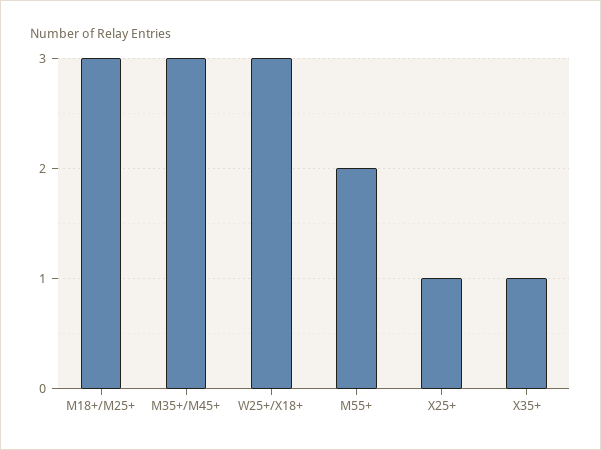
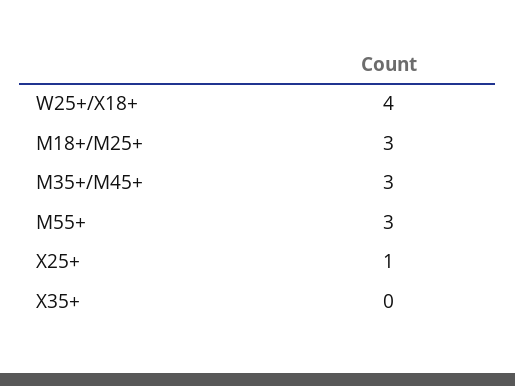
  {
    "M18+/M25+": 3,
    "M35+/M45+": 3,
-   "W25+/X18+": 3,
+   "W25+/X18+": 4,
-   "M55+": 2,
+   "M55+": 3,
    "X25+": 1,
-   "X35+": 1
+   "X35+": 0
  }

